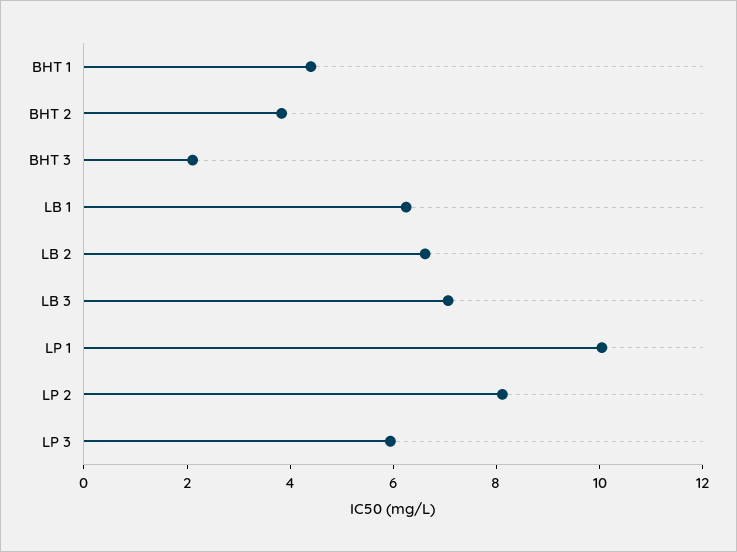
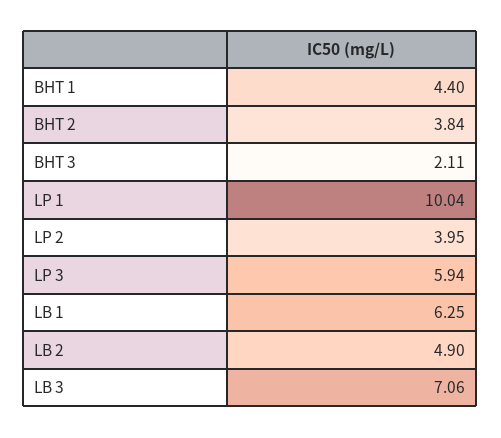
  {
    "BHT 1": 4.4,
    "BHT 2": 3.84,
    "BHT 3": 2.11,
    "LB 1": 6.25,
-   "LB 2": 6.5,
+   "LB 2": 4.9,
    "LB 3": 7.06,
    "LP 1": 10.04,
-   "LP 2": 8,
+   "LP 2": 3.95,
    "LP 3": 5.94
  }

